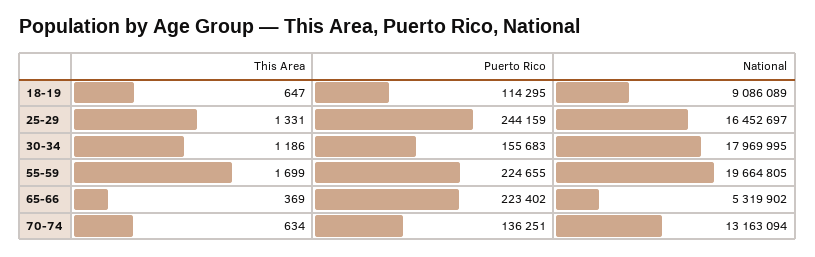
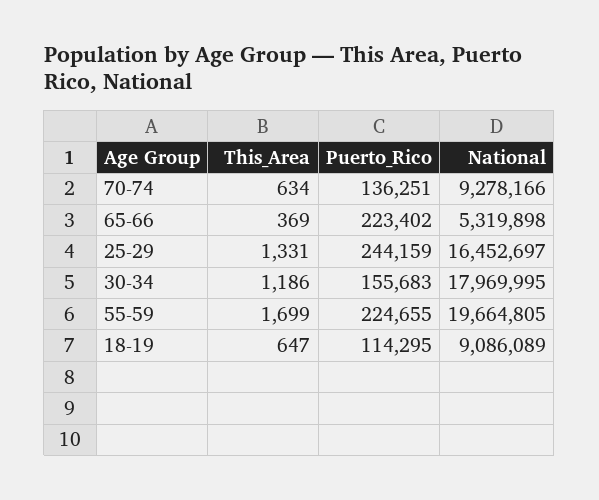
  {
    "This Area": {
      "18-19": 647,
      "25-29": 1331,
      "30-34": 1186,
      "55-59": 1699,
      "65-66": 369,
      "70-74": 634
    },
    "Puerto Rico": {
      "18-19": 114295,
      "25-29": 244159,
      "30-34": 155683,
      "55-59": 224655,
      "65-66": 223402,
      "70-74": 136251
    },
    "National": {
      "18-19": 9086089,
      "25-29": 16452697,
      "30-34": 17969995,
      "55-59": 19664805,
-     "65-66": 5319902,
+     "65-66": 5319898,
-     "70-74": 13163094
+     "70-74": 9278166
    }
  }

